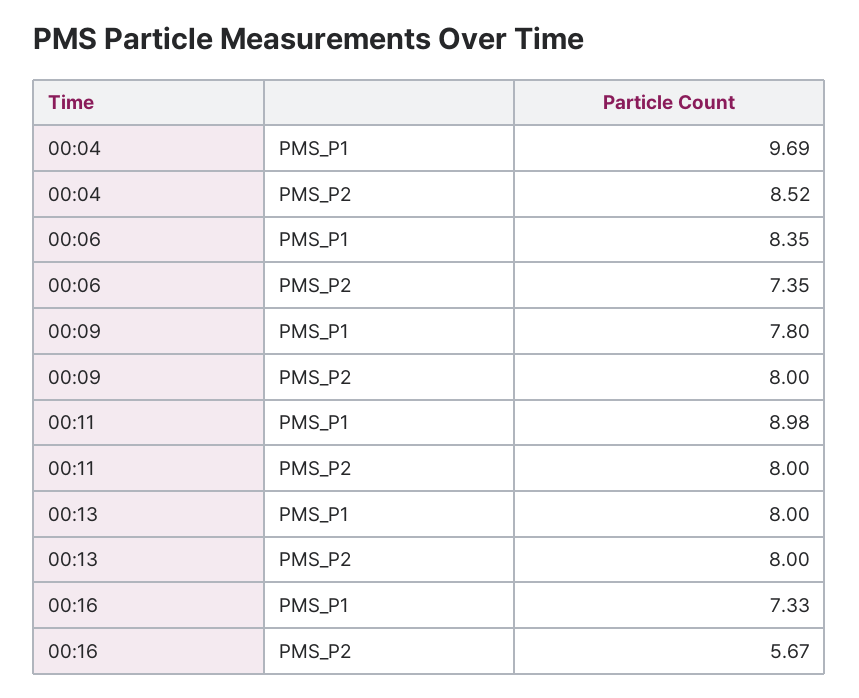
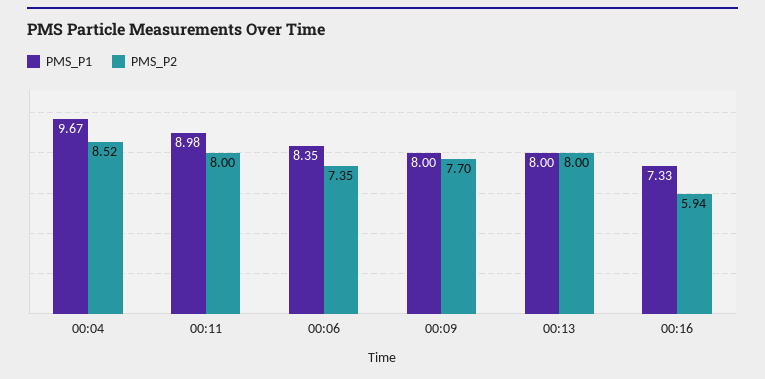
  {
    "PMS_P1": {
-     "00:04": 9.69,
+     "00:04": 9.67,
      "00:06": 8.35,
-     "00:09": 7.8,
+     "00:09": 8,
      "00:11": 8.98,
      "00:13": 8,
      "00:16": 7.33
    },
    "PMS_P2": {
      "00:04": 8.52,
      "00:06": 7.35,
-     "00:09": 8,
+     "00:09": 7.7,
      "00:11": 8,
      "00:13": 8,
-     "00:16": 5.67
+     "00:16": 5.94
    }
  }

